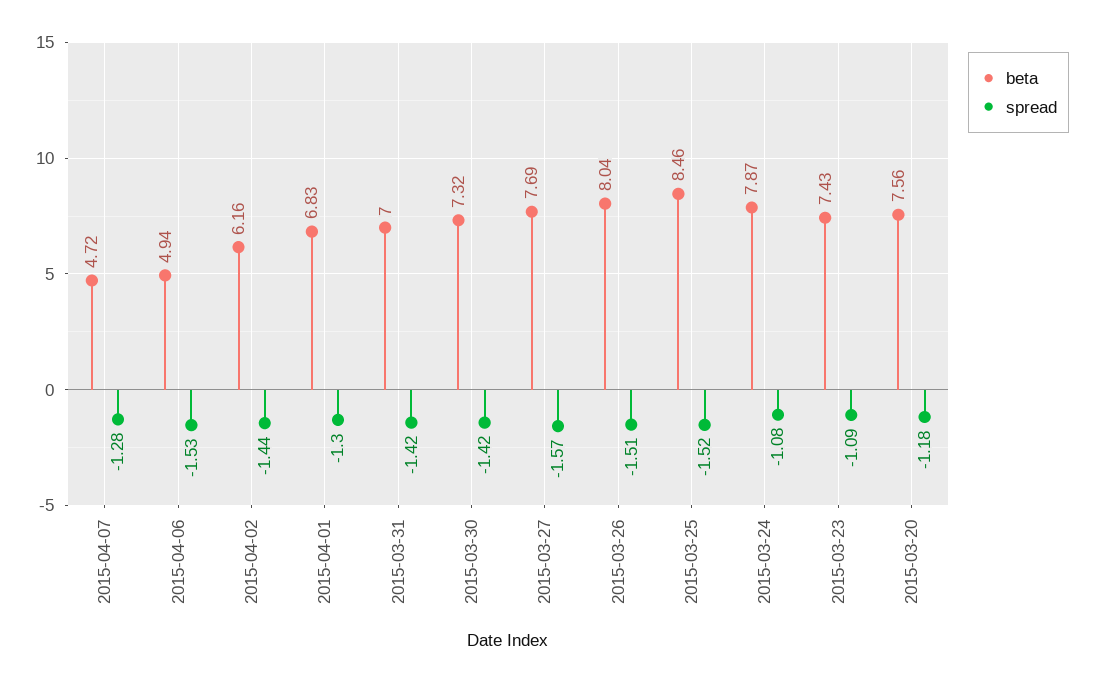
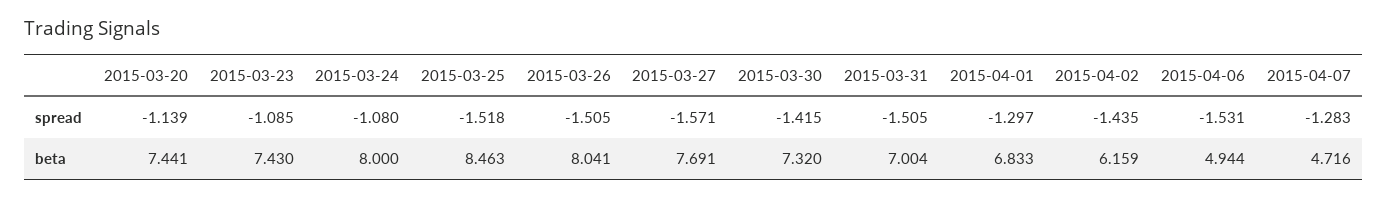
  {
    "beta": {
      "2015-04-07": 4.716,
      "2015-04-06": 4.944,
      "2015-04-02": 6.159,
      "2015-04-01": 6.833,
      "2015-03-31": 7.004,
      "2015-03-30": 7.32,
      "2015-03-27": 7.691,
      "2015-03-26": 8.041,
      "2015-03-25": 8.463,
-     "2015-03-24": 7.87,
+     "2015-03-24": 8,
      "2015-03-23": 7.43,
-     "2015-03-20": 7.56
+     "2015-03-20": 7.441
    },
    "spread": {
      "2015-04-07": -1.283,
      "2015-04-06": -1.531,
      "2015-04-02": -1.435,
      "2015-04-01": -1.297,
-     "2015-03-31": -1.42,
+     "2015-03-31": -1.505,
      "2015-03-30": -1.415,
      "2015-03-27": -1.571,
      "2015-03-26": -1.505,
      "2015-03-25": -1.518,
      "2015-03-24": -1.08,
      "2015-03-23": -1.085,
-     "2015-03-20": -1.18
+     "2015-03-20": -1.139
    }
  }

